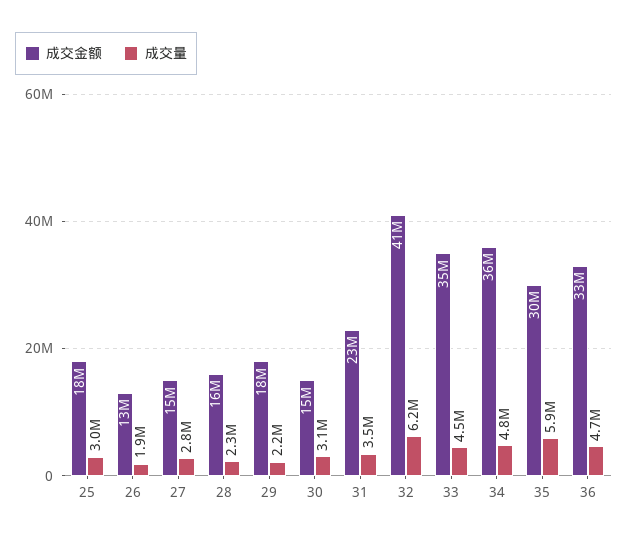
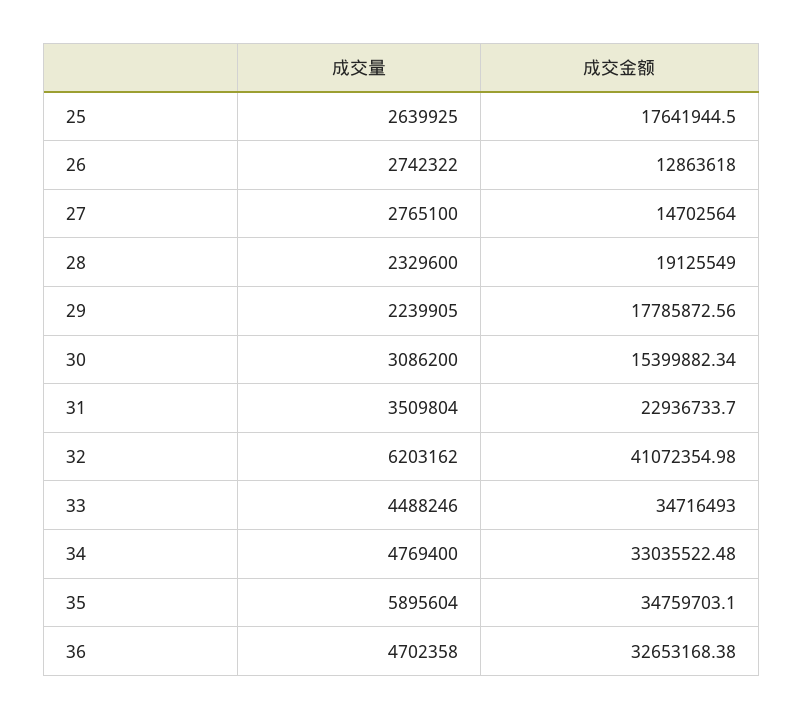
  {
    "成交金额": {
      "25": 17641944.5,
      "26": 12863618,
      "27": 14702564,
-     "28": 16000000,
+     "28": 19125549,
      "29": 17785872.56,
      "30": 15399882.34,
      "31": 22936733.7,
      "32": 41072354.98,
      "33": 34716493,
-     "34": 36000000,
+     "34": 33035522.48,
-     "35": 30000000,
+     "35": 34759703.1,
      "36": 32653168.38
    },
    "成交量": {
-     "25": 3000000,
+     "25": 2639925,
-     "26": 1900000,
+     "26": 2742322,
      "27": 2765100,
      "28": 2329600,
      "29": 2239905,
      "30": 3086200,
      "31": 3509804,
      "32": 6203162,
      "33": 4488246,
      "34": 4769400,
      "35": 5895604,
      "36": 4702358
    }
  }

